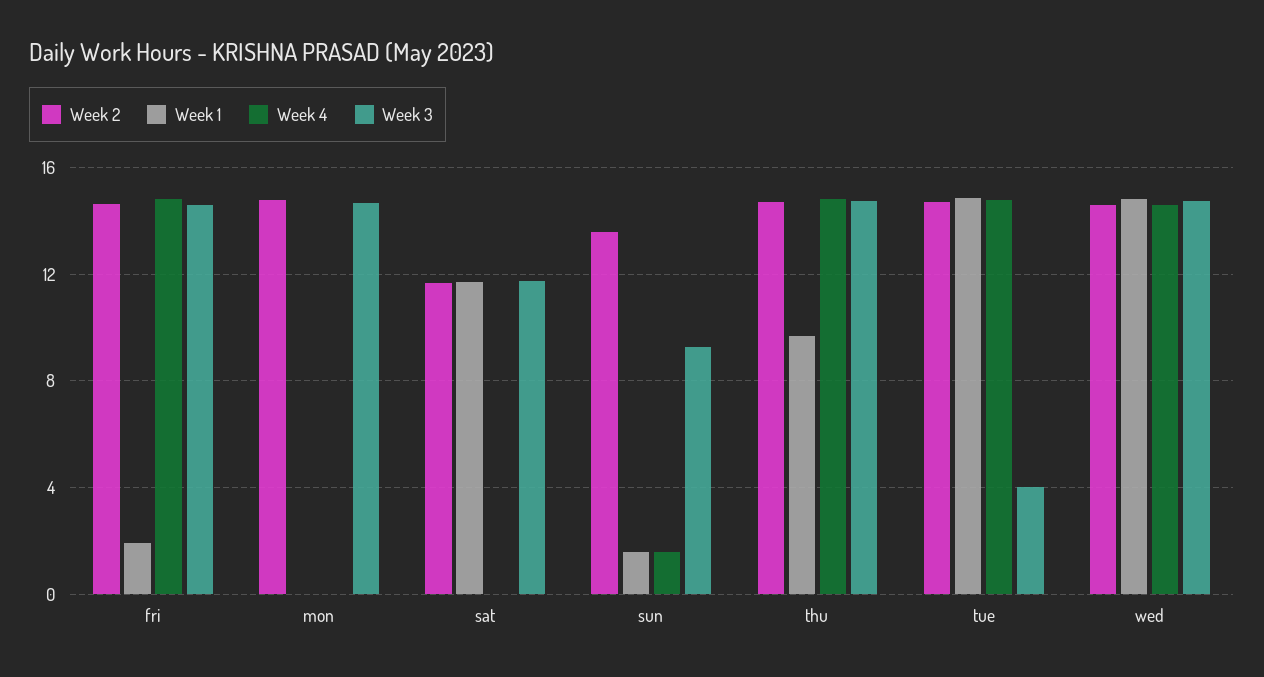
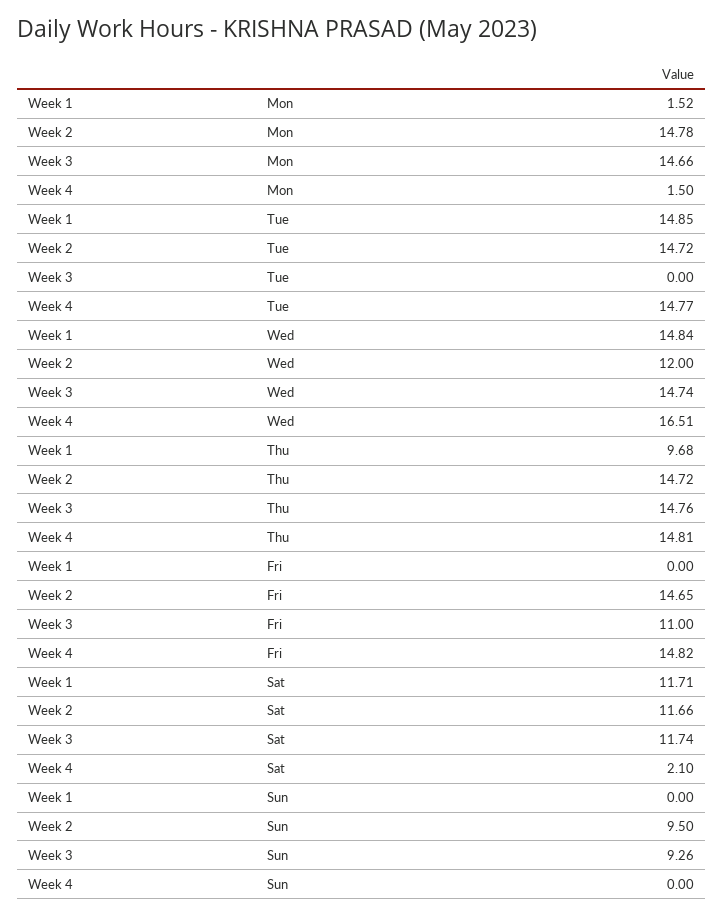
  {
    "Week 2": {
      "fri": 14.65,
      "mon": 14.78,
      "sat": 11.66,
-     "sun": 13.5,
+     "sun": 9.5,
      "thu": 14.72,
      "tue": 14.72,
-     "wed": 14.5
+     "wed": 12
    },
    "Week 1": {
-     "fri": 2,
+     "fri": 0,
-     "mon": 0,
+     "mon": 1.52,
      "sat": 11.71,
-     "sun": 1.5,
+     "sun": 0,
      "thu": 9.68,
      "tue": 14.85,
      "wed": 14.84
    },
    "Week 4": {
      "fri": 14.82,
-     "mon": 0,
+     "mon": 1.5,
-     "sat": 0,
+     "sat": 2.1,
-     "sun": 1.5,
+     "sun": 0,
      "thu": 14.81,
      "tue": 14.77,
-     "wed": 14.5
+     "wed": 16.51
    },
    "Week 3": {
-     "fri": 14.5,
+     "fri": 11,
      "mon": 14.66,
      "sat": 11.74,
      "sun": 9.26,
      "thu": 14.76,
-     "tue": 4,
+     "tue": 0,
      "wed": 14.74
    }
  }

